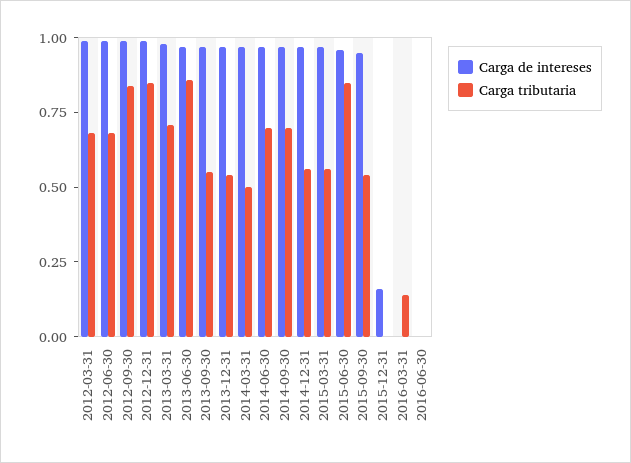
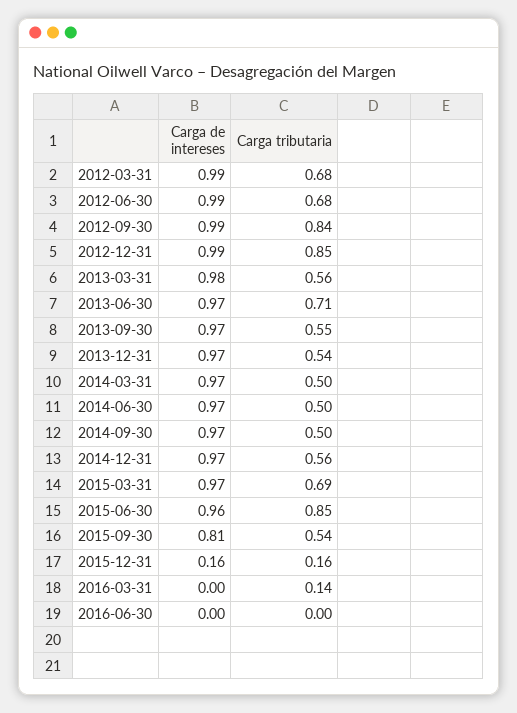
  {
    "Carga de intereses": {
      "2012-03-31": 0.99,
      "2012-06-30": 0.99,
      "2012-09-30": 0.99,
      "2012-12-31": 0.99,
      "2013-03-31": 0.98,
      "2013-06-30": 0.97,
      "2013-09-30": 0.97,
      "2013-12-31": 0.97,
      "2014-03-31": 0.97,
      "2014-06-30": 0.97,
      "2014-09-30": 0.97,
      "2014-12-31": 0.97,
      "2015-03-31": 0.97,
      "2015-06-30": 0.96,
-     "2015-09-30": 0.95,
+     "2015-09-30": 0.81,
      "2015-12-31": 0.16,
      "2016-03-31": 0,
      "2016-06-30": 0
    },
    "Carga tributaria": {
      "2012-03-31": 0.68,
      "2012-06-30": 0.68,
      "2012-09-30": 0.84,
      "2012-12-31": 0.85,
-     "2013-03-31": 0.7,
+     "2013-03-31": 0.56,
-     "2013-06-30": 0.85,
+     "2013-06-30": 0.71,
      "2013-09-30": 0.55,
      "2013-12-31": 0.54,
      "2014-03-31": 0.5,
-     "2014-06-30": 0.7,
+     "2014-06-30": 0.5,
-     "2014-09-30": 0.7,
+     "2014-09-30": 0.5,
      "2014-12-31": 0.56,
-     "2015-03-31": 0.55,
+     "2015-03-31": 0.69,
      "2015-06-30": 0.85,
      "2015-09-30": 0.54,
-     "2015-12-31": 0,
+     "2015-12-31": 0.16,
      "2016-03-31": 0.14,
      "2016-06-30": 0
    }
  }

